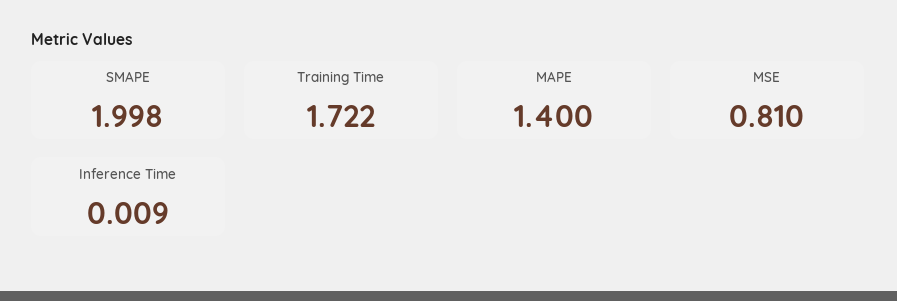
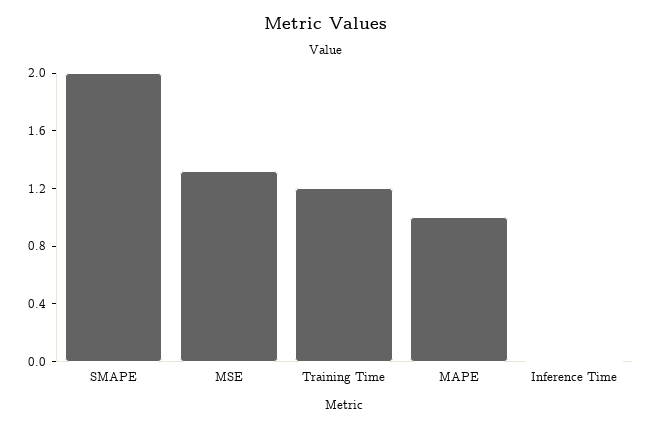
  {
    "SMAPE": 1.998,
-   "Training Time": 1.722,
+   "Training Time": 1.2,
-   "MAPE": 1.4,
+   "MAPE": 1,
-   "MSE": 0.81,
+   "MSE": 1.3,
    "Inference Time": 0.009
  }

